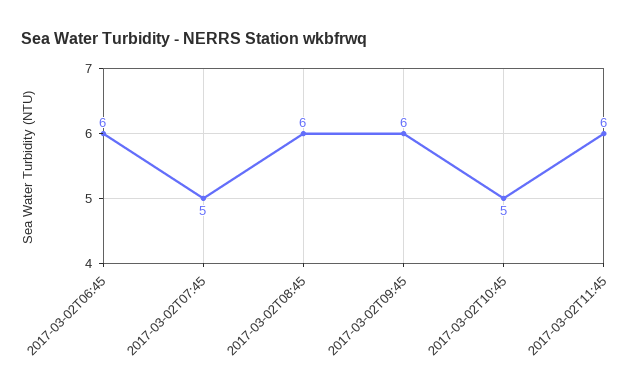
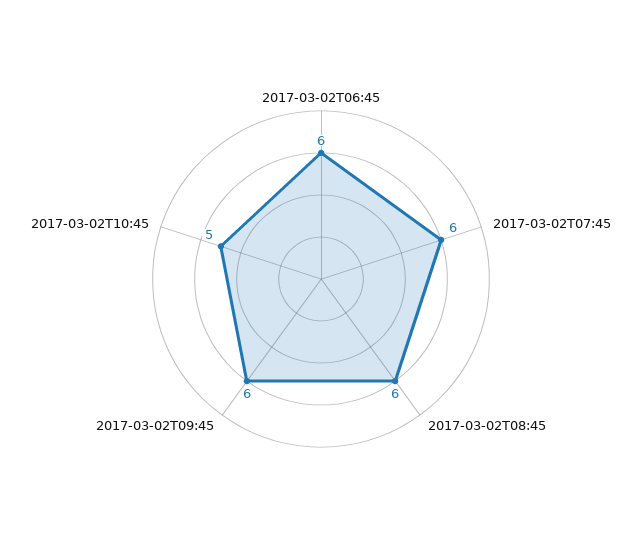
  {
    "2017-03-02T06:45": 6,
-   "2017-03-02T07:45": 5,
+   "2017-03-02T07:45": 6,
    "2017-03-02T08:45": 6,
    "2017-03-02T09:45": 6,
-   "2017-03-02T10:45": 5,
+   "2017-03-02T10:45": 5
-   "2017-03-02T11:45": 6
  }

